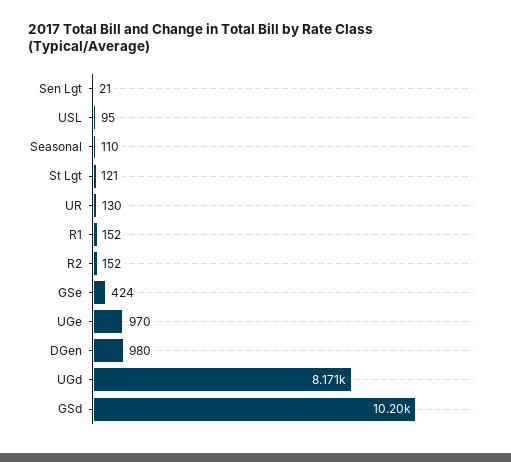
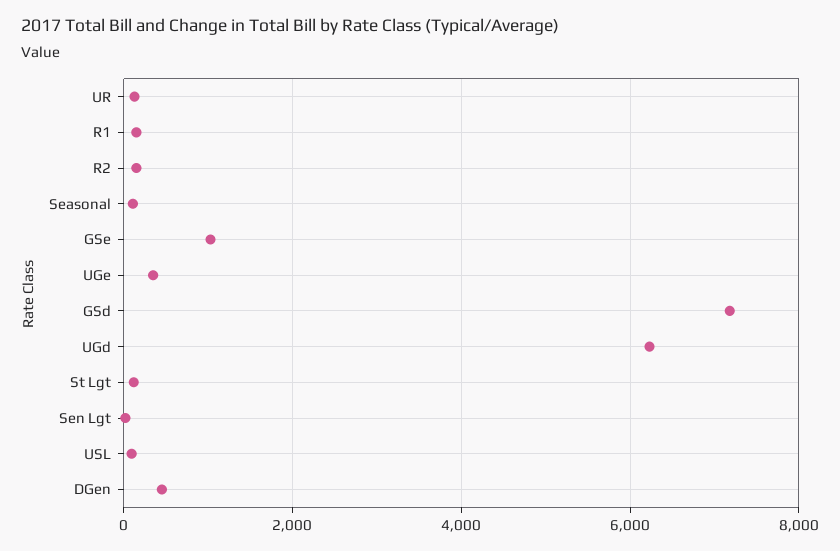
  {
    "Sen Lgt": 21,
    "USL": 95,
    "Seasonal": 110,
    "St Lgt": 121,
    "UR": 130,
    "R1": 152,
    "R2": 152,
-   "GSe": 424,
+   "GSe": 1000,
-   "UGe": 970,
+   "UGe": 400,
-   "DGen": 980,
+   "DGen": 400,
-   "UGd": 8171,
+   "UGd": 6200,
-   "GSd": 10200
+   "GSd": 7200
  }

